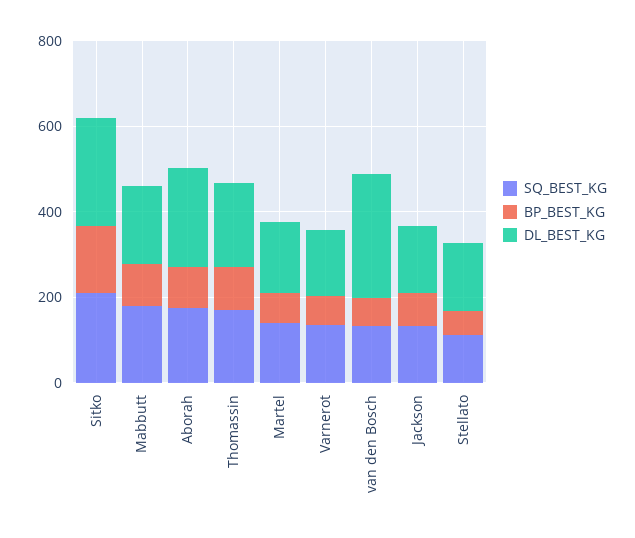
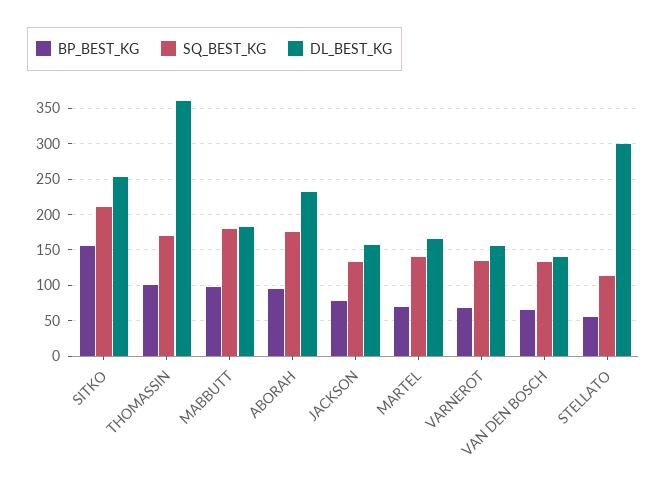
  {
    "SQ_BEST_KG": {
      "Sitko": 210,
      "Mabbutt": 180,
      "Aborah": 180,
      "Thomassin": 170,
      "Martel": 140,
      "Varnerot": 140,
      "van den Bosch": 130,
      "Jackson": 130,
      "Stellato": 110
    },
    "BP_BEST_KG": {
      "Sitko": 160,
      "Mabbutt": 100,
      "Aborah": 100,
      "Thomassin": 100,
      "Martel": 70,
      "Varnerot": 70,
      "van den Bosch": 70,
      "Jackson": 80,
      "Stellato": 60
    },
    "DL_BEST_KG": {
      "Sitko": 250,
      "Mabbutt": 180,
      "Aborah": 230,
-     "Thomassin": 200,
+     "Thomassin": 360,
      "Martel": 170,
      "Varnerot": 160,
-     "van den Bosch": 300,
+     "van den Bosch": 140,
      "Jackson": 160,
-     "Stellato": 150
+     "Stellato": 300
    }
  }

